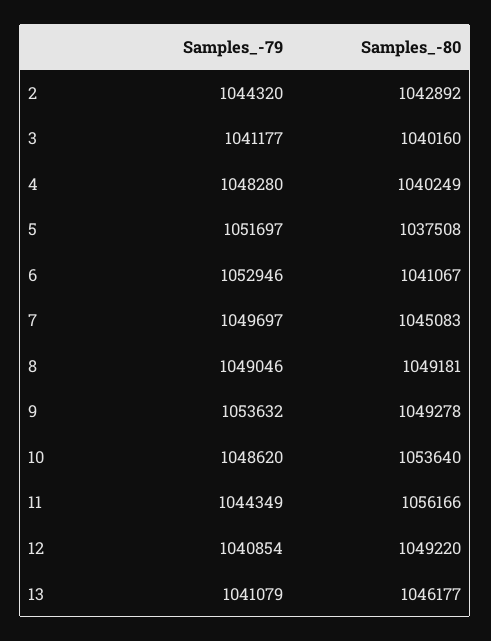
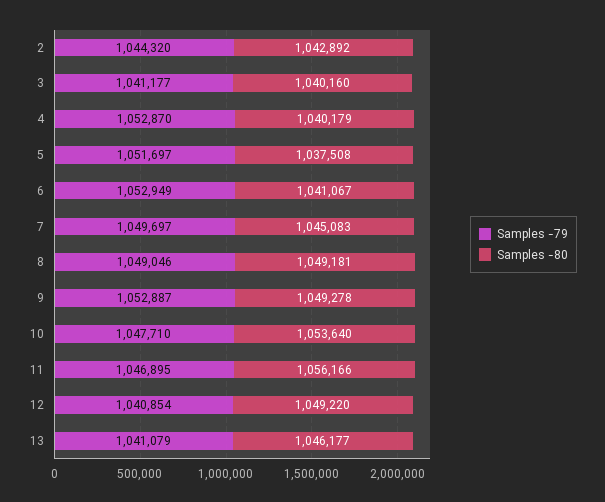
  {
    "Samples_-79": {
      "2": 1044320,
      "3": 1041177,
-     "4": 1048280,
+     "4": 1052870,
      "5": 1051697,
-     "6": 1052946,
+     "6": 1052949,
      "7": 1049697,
      "8": 1049046,
-     "9": 1053632,
+     "9": 1052887,
-     "10": 1048620,
+     "10": 1047710,
-     "11": 1044349,
+     "11": 1046895,
      "12": 1040854,
      "13": 1041079
    },
    "Samples_-80": {
      "2": 1042892,
      "3": 1040160,
-     "4": 1040249,
+     "4": 1040179,
      "5": 1037508,
      "6": 1041067,
      "7": 1045083,
      "8": 1049181,
      "9": 1049278,
      "10": 1053640,
      "11": 1056166,
      "12": 1049220,
      "13": 1046177
    }
  }

